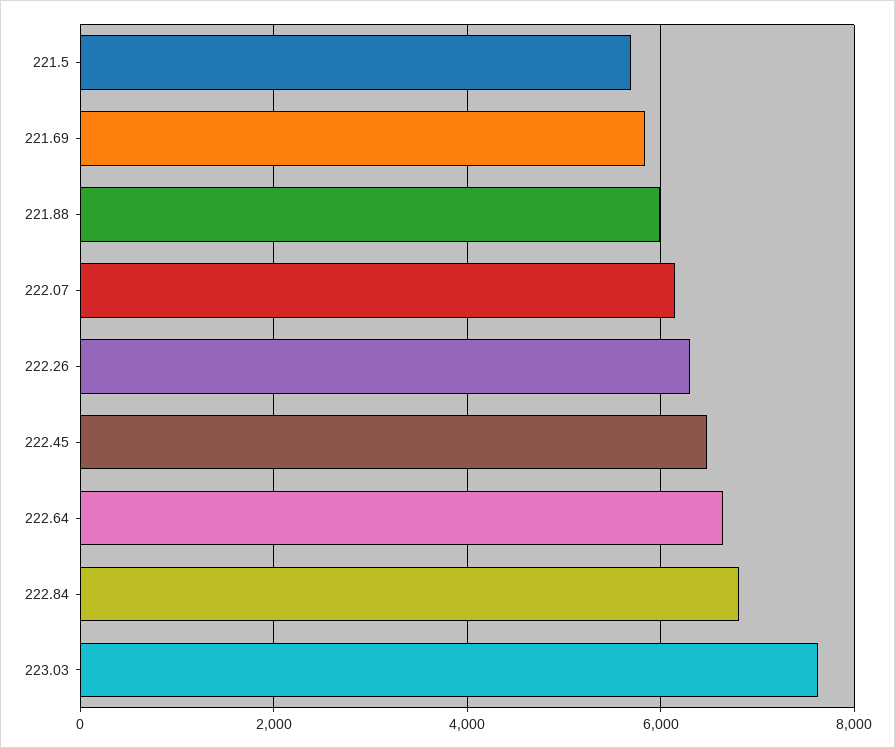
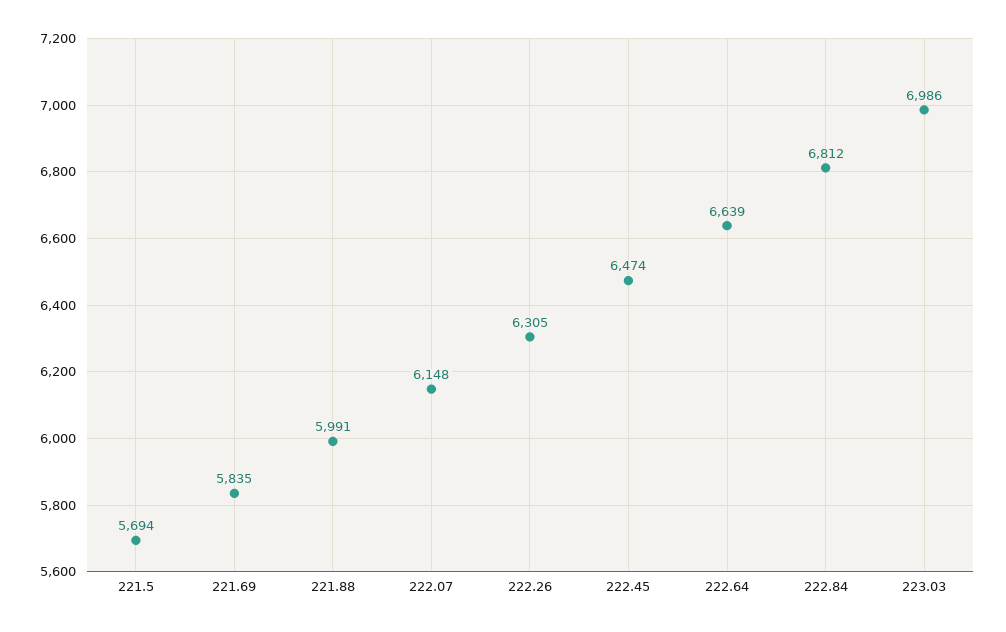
  {
    "221.5": 5694,
    "221.69": 5835,
    "221.88": 5991,
    "222.07": 6148,
    "222.26": 6305,
    "222.45": 6474,
    "222.64": 6639,
    "222.84": 6812,
-   "223.03": 7600
+   "223.03": 6986
  }

